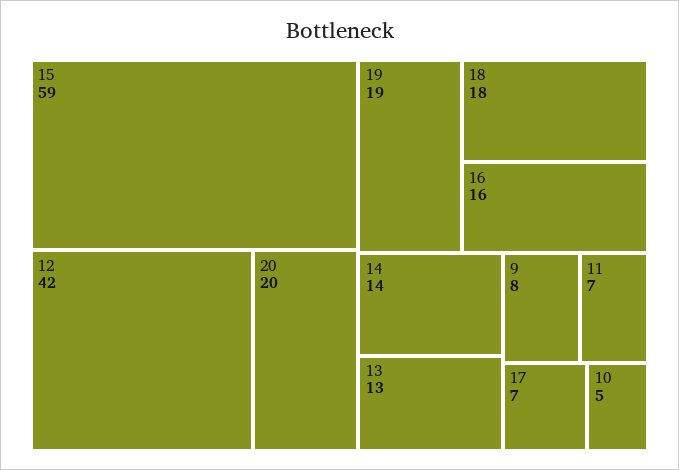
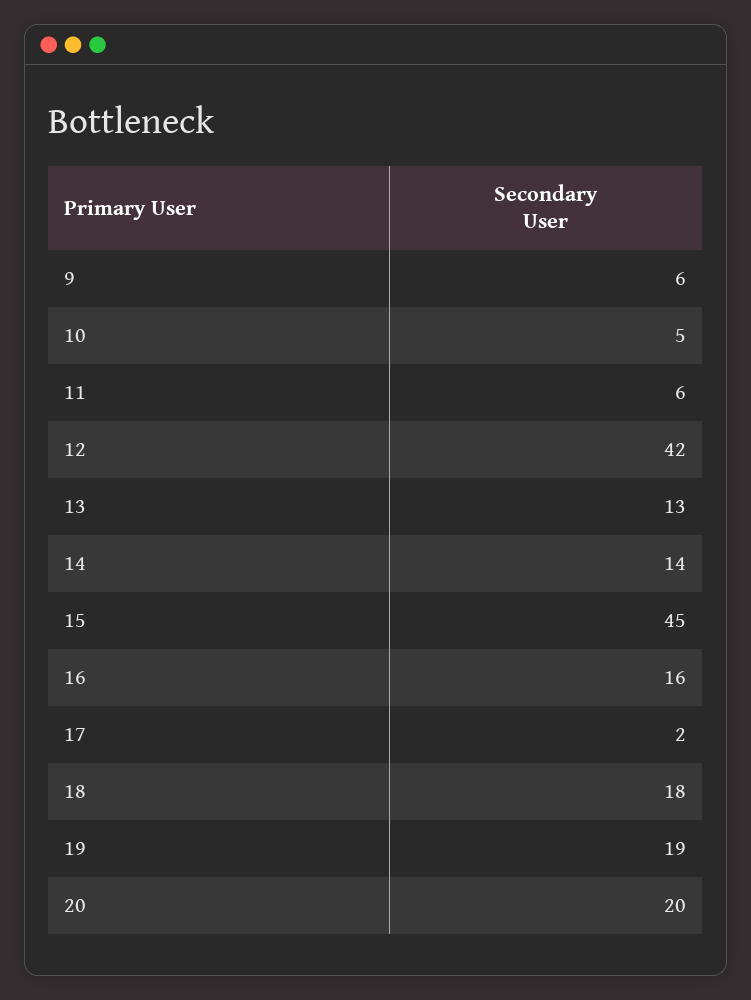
  {
-   "15": 59,
+   "15": 45,
    "12": 42,
    "20": 20,
    "19": 19,
    "18": 18,
    "16": 16,
    "14": 14,
    "13": 13,
-   "9": 8,
+   "9": 6,
-   "11": 7,
+   "11": 6,
-   "17": 7,
+   "17": 2,
    "10": 5
  }

